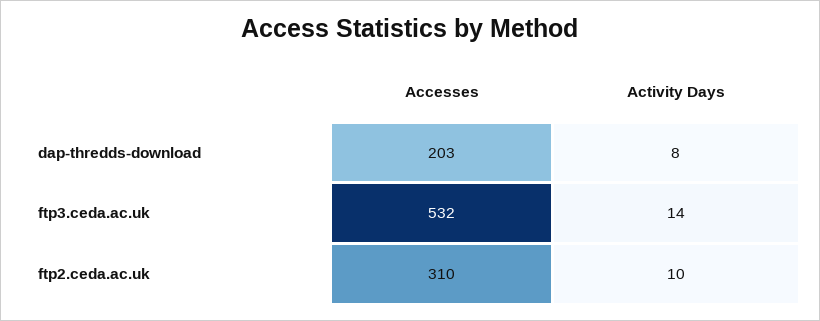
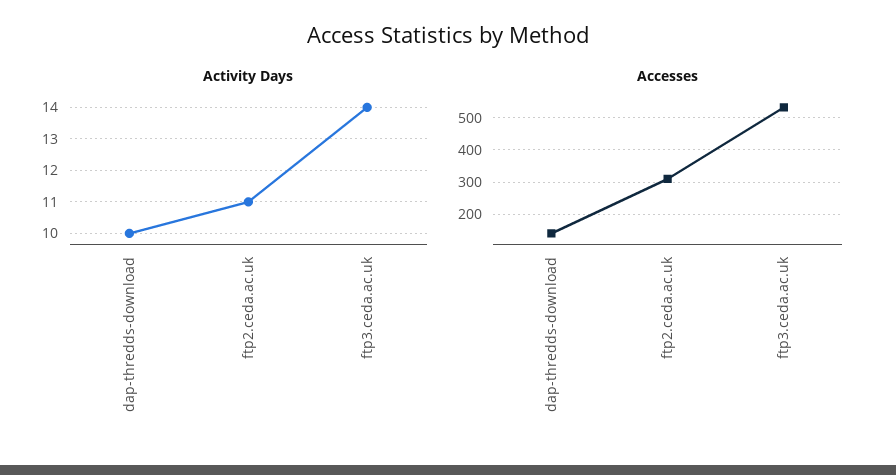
  {
    "Accesses": {
-     "dap-thredds-download": 203,
+     "dap-thredds-download": 140,
      "ftp3.ceda.ac.uk": 532,
      "ftp2.ceda.ac.uk": 310
    },
    "Activity Days": {
-     "dap-thredds-download": 8,
+     "dap-thredds-download": 10,
      "ftp3.ceda.ac.uk": 14,
-     "ftp2.ceda.ac.uk": 10
+     "ftp2.ceda.ac.uk": 11
    }
  }

